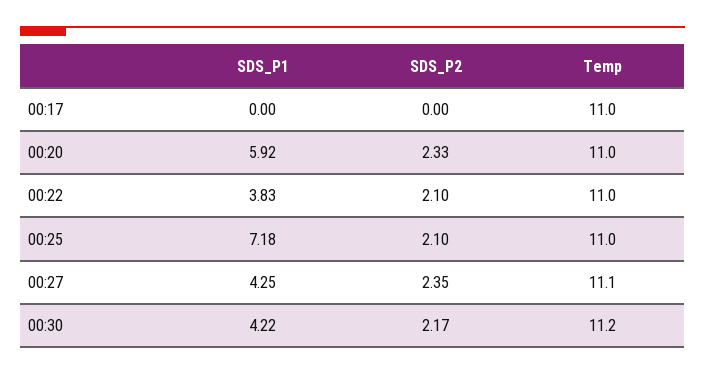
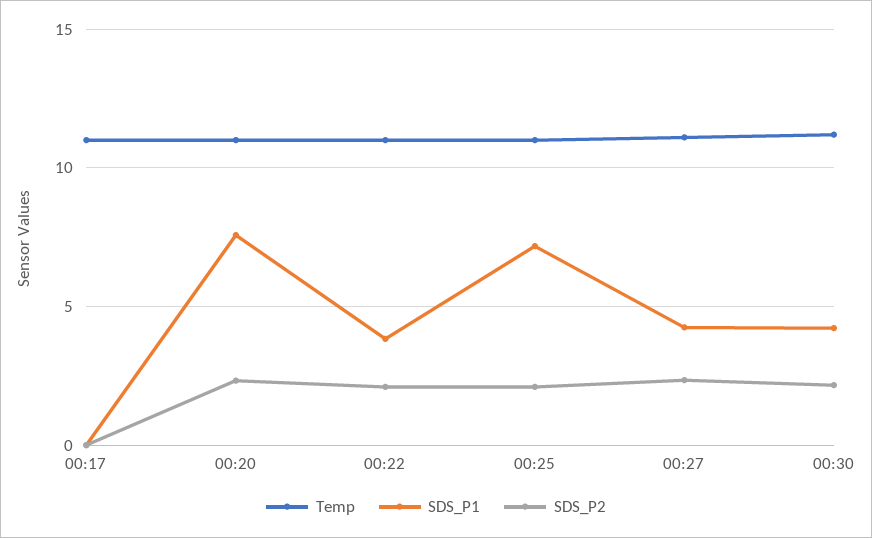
  {
    "SDS_P1": {
      "00:17": 0,
-     "00:20": 5.92,
+     "00:20": 7.5,
      "00:22": 3.83,
      "00:25": 7.18,
      "00:27": 4.25,
      "00:30": 4.22
    },
    "SDS_P2": {
      "00:17": 0,
      "00:20": 2.33,
      "00:22": 2.1,
      "00:25": 2.1,
      "00:27": 2.35,
      "00:30": 2.17
    },
    "Temp": {
      "00:17": 11,
      "00:20": 11,
      "00:22": 11,
      "00:25": 11,
      "00:27": 11.1,
      "00:30": 11.2
    }
  }

